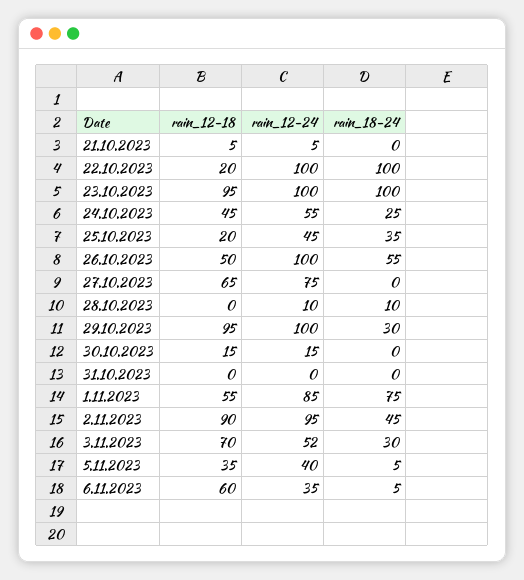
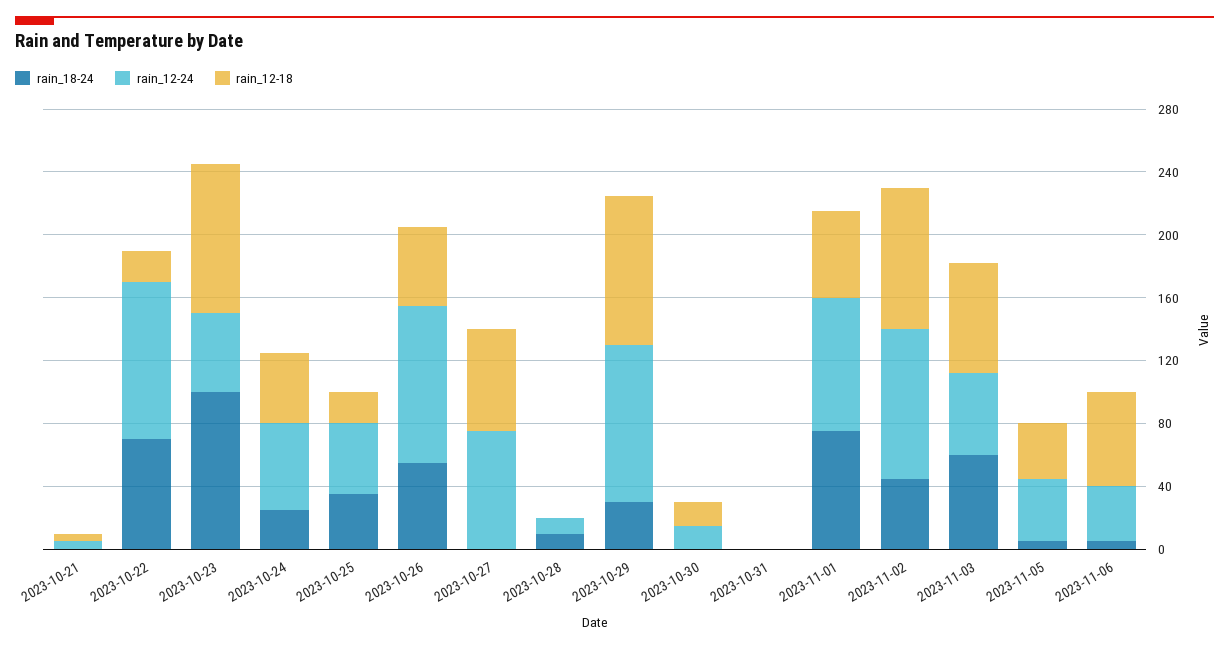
  {
    "rain_12-18": {
      "21.10.2023": 5,
      "22.10.2023": 20,
      "23.10.2023": 95,
      "24.10.2023": 45,
      "25.10.2023": 20,
      "26.10.2023": 50,
      "27.10.2023": 65,
      "28.10.2023": 0,
      "29.10.2023": 95,
      "30.10.2023": 15,
      "31.10.2023": 0,
      "1.11.2023": 55,
      "2.11.2023": 90,
      "3.11.2023": 70,
      "5.11.2023": 35,
      "6.11.2023": 60
    },
    "rain_12-24": {
      "21.10.2023": 5,
      "22.10.2023": 100,
-     "23.10.2023": 100,
+     "23.10.2023": 50,
      "24.10.2023": 55,
      "25.10.2023": 45,
      "26.10.2023": 100,
      "27.10.2023": 75,
      "28.10.2023": 10,
      "29.10.2023": 100,
      "30.10.2023": 15,
      "31.10.2023": 0,
      "1.11.2023": 85,
      "2.11.2023": 95,
      "3.11.2023": 52,
      "5.11.2023": 40,
      "6.11.2023": 35
    },
    "rain_18-24": {
      "21.10.2023": 0,
-     "22.10.2023": 100,
+     "22.10.2023": 70,
      "23.10.2023": 100,
      "24.10.2023": 25,
      "25.10.2023": 35,
      "26.10.2023": 55,
      "27.10.2023": 0,
      "28.10.2023": 10,
      "29.10.2023": 30,
      "30.10.2023": 0,
      "31.10.2023": 0,
      "1.11.2023": 75,
      "2.11.2023": 45,
-     "3.11.2023": 30,
+     "3.11.2023": 60,
      "5.11.2023": 5,
      "6.11.2023": 5
    }
  }

